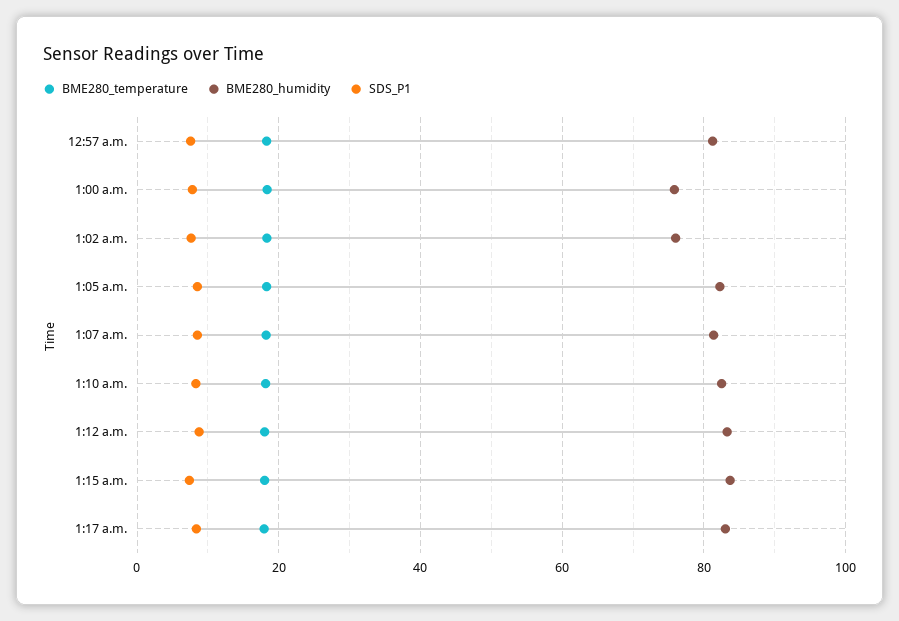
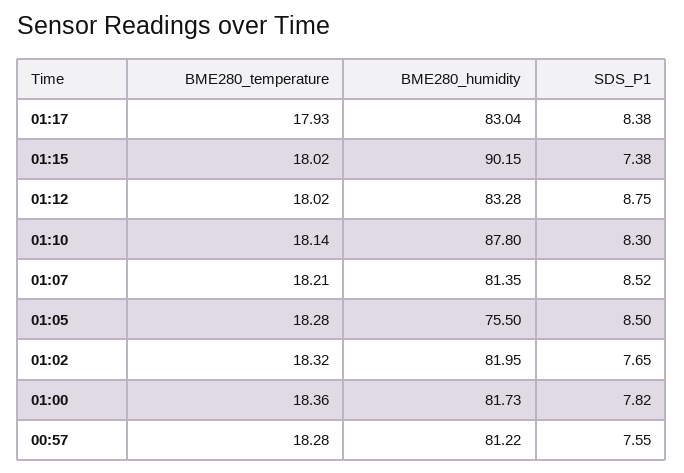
  {
    "BME280_temperature": {
      "12:57 a.m.": 18.28,
      "1:00 a.m.": 18.36,
      "1:02 a.m.": 18.32,
      "1:05 a.m.": 18.28,
      "1:07 a.m.": 18.21,
      "1:10 a.m.": 18.14,
      "1:12 a.m.": 18.02,
      "1:15 a.m.": 18.02,
      "1:17 a.m.": 17.93
    },
    "BME280_humidity": {
      "12:57 a.m.": 81.22,
-     "1:00 a.m.": 76,
+     "1:00 a.m.": 81.73,
-     "1:02 a.m.": 76,
+     "1:02 a.m.": 81.95,
-     "1:05 a.m.": 82,
+     "1:05 a.m.": 75.5,
      "1:07 a.m.": 81.35,
-     "1:10 a.m.": 82,
+     "1:10 a.m.": 87.8,
      "1:12 a.m.": 83.28,
-     "1:15 a.m.": 84,
+     "1:15 a.m.": 90.15,
      "1:17 a.m.": 83.04
    },
    "SDS_P1": {
      "12:57 a.m.": 7.55,
      "1:00 a.m.": 7.82,
      "1:02 a.m.": 7.65,
      "1:05 a.m.": 8.5,
      "1:07 a.m.": 8.52,
      "1:10 a.m.": 8.3,
      "1:12 a.m.": 8.75,
      "1:15 a.m.": 7.38,
      "1:17 a.m.": 8.38
    }
  }

